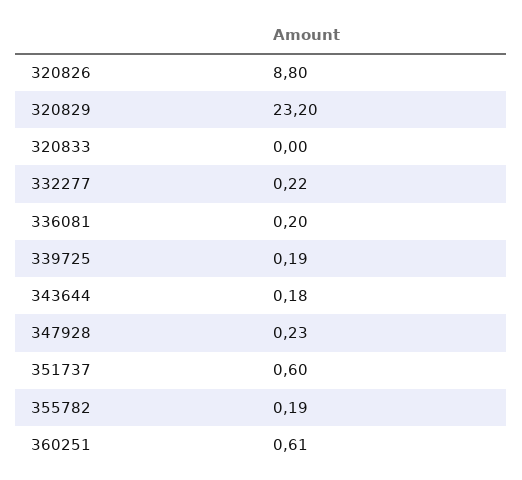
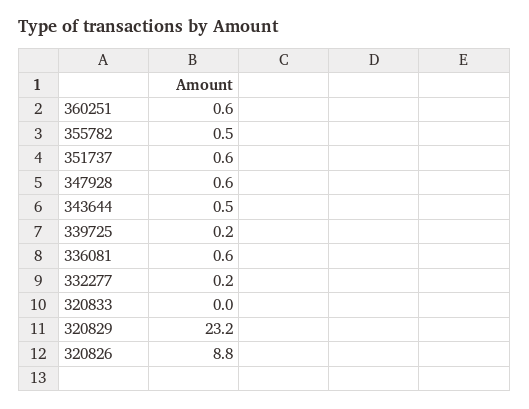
  {
    "320826": 8.8,
    "320829": 23.2,
    "320833": 0,
    "332277": 0.22,
-   "336081": 0.2,
+   "336081": 0.6,
    "339725": 0.19,
-   "343644": 0.18,
+   "343644": 0.5,
-   "347928": 0.23,
+   "347928": 0.6,
    "351737": 0.6,
-   "355782": 0.19,
+   "355782": 0.5,
    "360251": 0.61
  }

